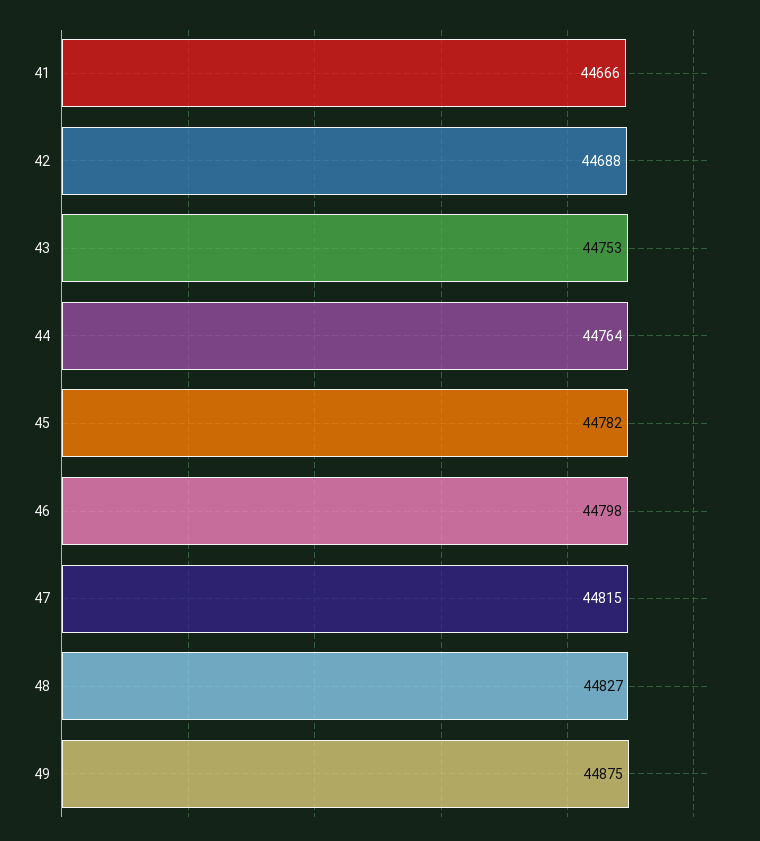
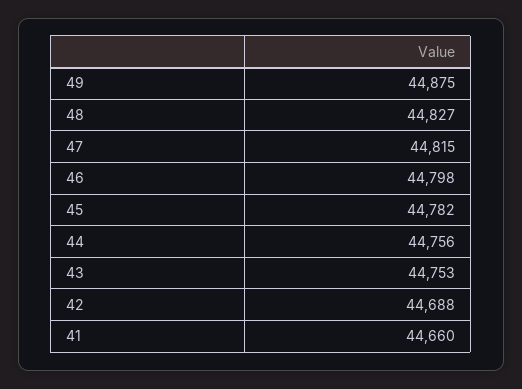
  {
-   "41": 44666,
+   "41": 44660,
    "42": 44688,
    "43": 44753,
-   "44": 44764,
+   "44": 44756,
    "45": 44782,
    "46": 44798,
    "47": 44815,
    "48": 44827,
    "49": 44875
  }

